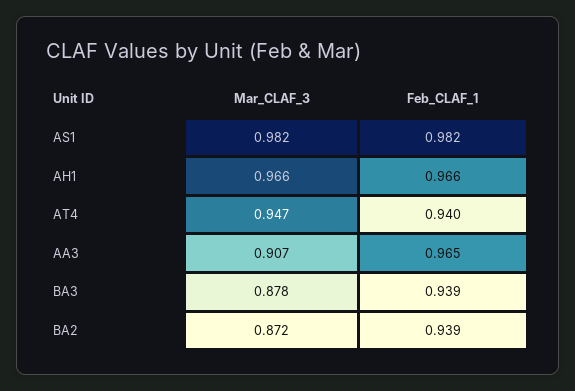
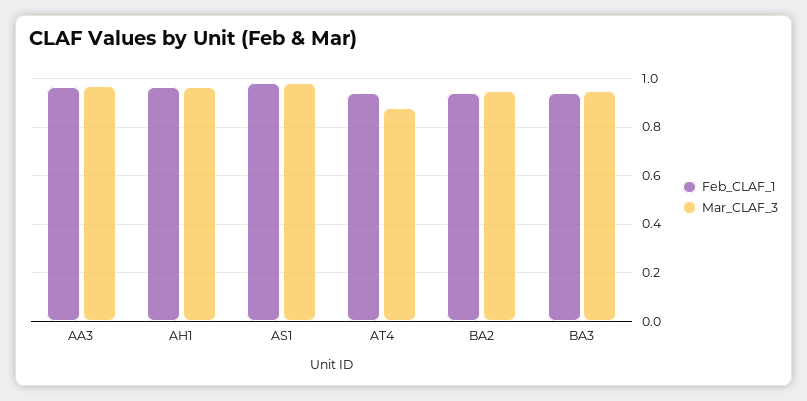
  {
    "Mar_CLAF_3": {
      "AS1": 0.982,
      "AH1": 0.966,
-     "AT4": 0.947,
+     "AT4": 0.875,
-     "AA3": 0.907,
+     "AA3": 0.975,
-     "BA3": 0.878,
+     "BA3": 0.95,
-     "BA2": 0.872
+     "BA2": 0.95
    },
    "Feb_CLAF_1": {
      "AS1": 0.982,
      "AH1": 0.966,
      "AT4": 0.94,
      "AA3": 0.965,
      "BA3": 0.939,
      "BA2": 0.939
    }
  }

